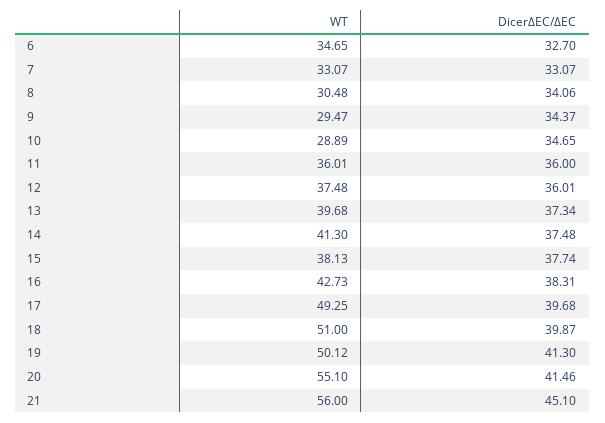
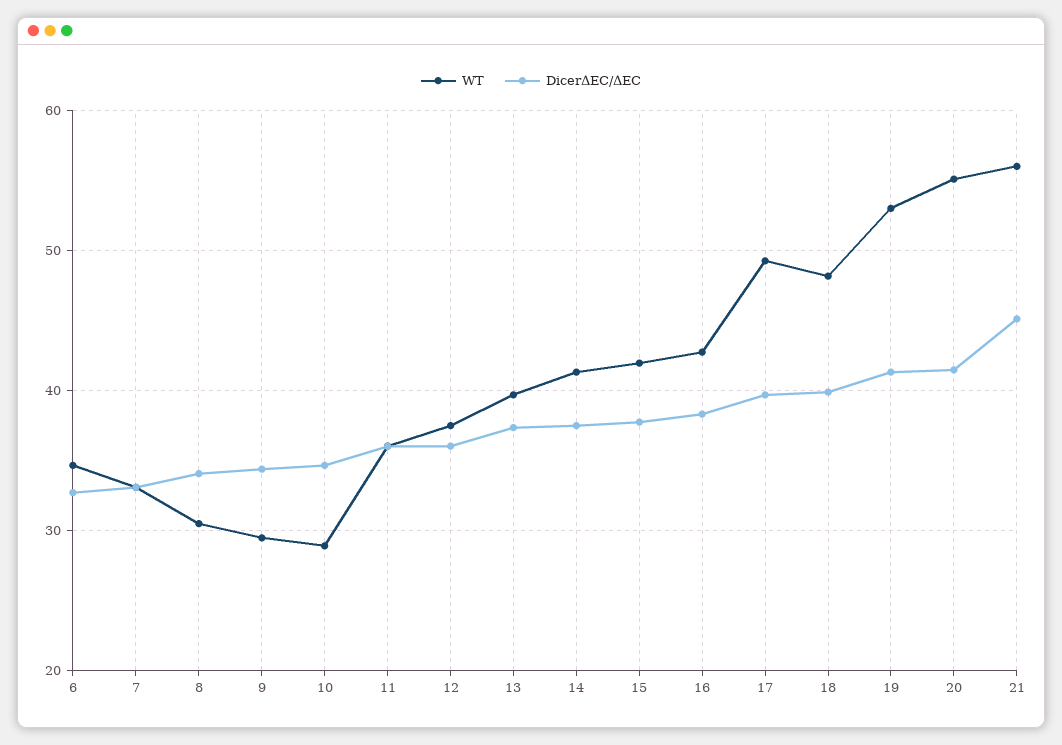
  {
    "WT": {
      "6": 34.65,
      "7": 33.07,
      "8": 30.48,
      "9": 29.47,
      "10": 28.89,
      "11": 36.01,
      "12": 37.48,
      "13": 39.68,
      "14": 41.3,
-     "15": 38.13,
+     "15": 42,
      "16": 42.73,
      "17": 49.25,
-     "18": 51,
+     "18": 48,
-     "19": 50.12,
+     "19": 53,
      "20": 55.1,
      "21": 56
    },
    "DicerΔEC/ΔEC": {
      "6": 32.7,
      "7": 33.07,
      "8": 34.06,
      "9": 34.37,
      "10": 34.65,
      "11": 36,
      "12": 36.01,
      "13": 37.34,
      "14": 37.48,
      "15": 37.74,
      "16": 38.31,
      "17": 39.68,
      "18": 39.87,
      "19": 41.3,
      "20": 41.46,
      "21": 45.1
    }
  }

